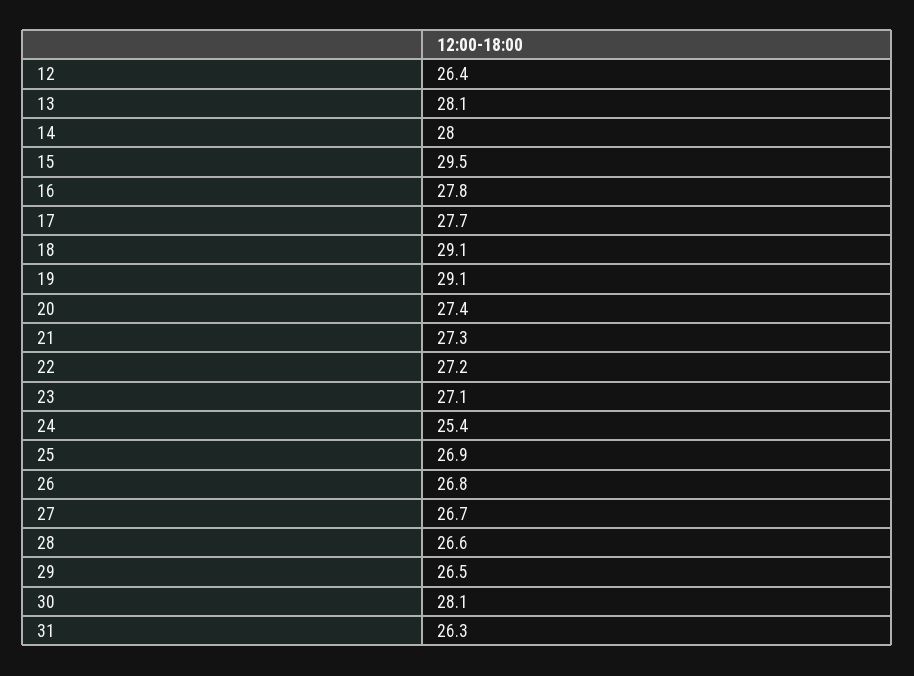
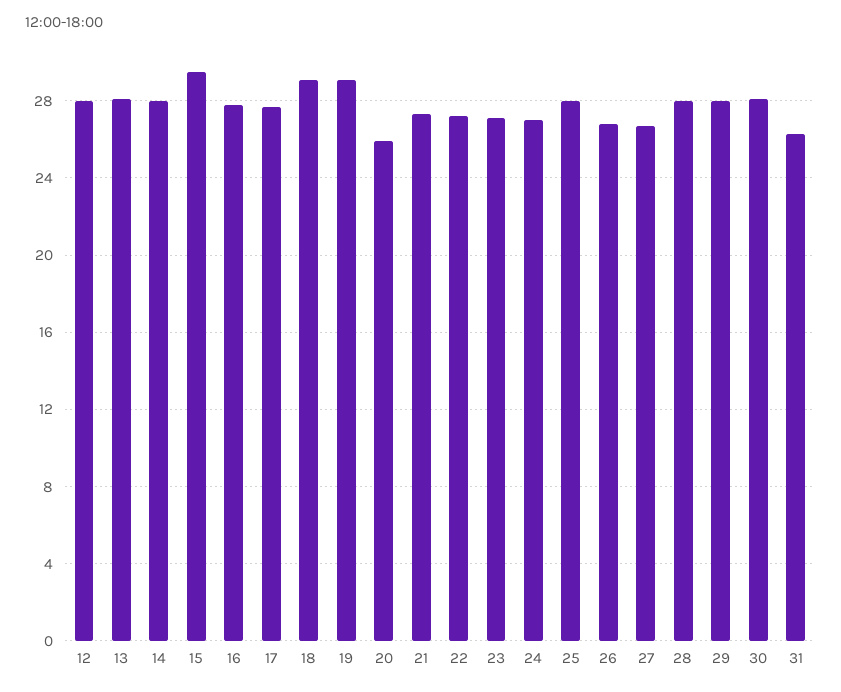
  {
-   "12": 26.4,
+   "12": 28,
    "13": 28.1,
    "14": 28,
    "15": 29.5,
    "16": 27.8,
    "17": 27.7,
    "18": 29.1,
    "19": 29.1,
-   "20": 27.4,
+   "20": 26,
    "21": 27.3,
    "22": 27.2,
    "23": 27.1,
-   "24": 25.4,
+   "24": 27,
-   "25": 26.9,
+   "25": 28,
    "26": 26.8,
    "27": 26.7,
-   "28": 26.6,
+   "28": 28,
-   "29": 26.5,
+   "29": 28,
    "30": 28.1,
    "31": 26.3
  }

